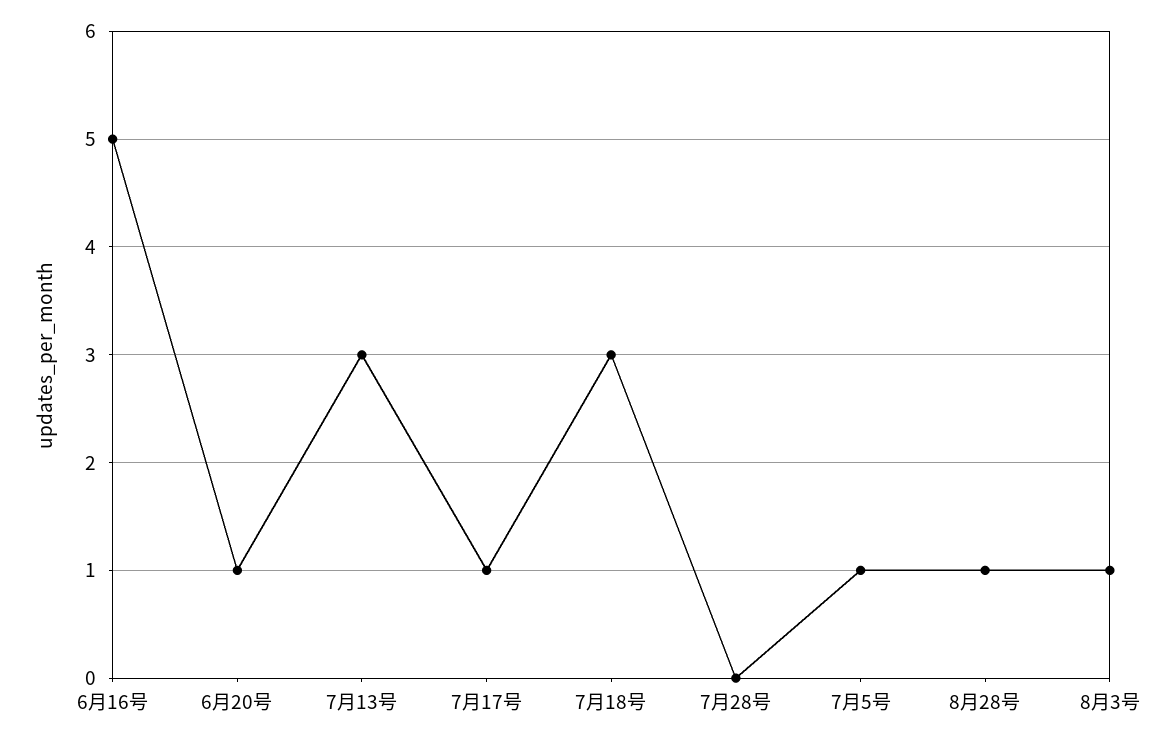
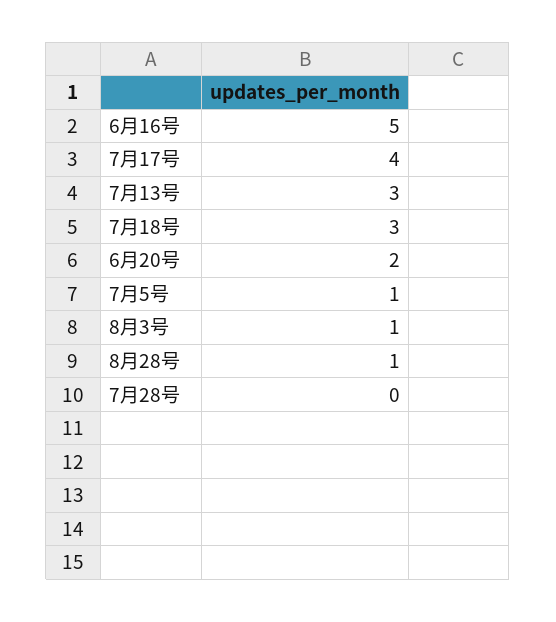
  {
    "6月16号": 5,
-   "6月20号": 1,
+   "6月20号": 2,
    "7月13号": 3,
-   "7月17号": 1,
+   "7月17号": 4,
    "7月18号": 3,
    "7月28号": 0,
    "7月5号": 1,
    "8月28号": 1,
    "8月3号": 1
  }

